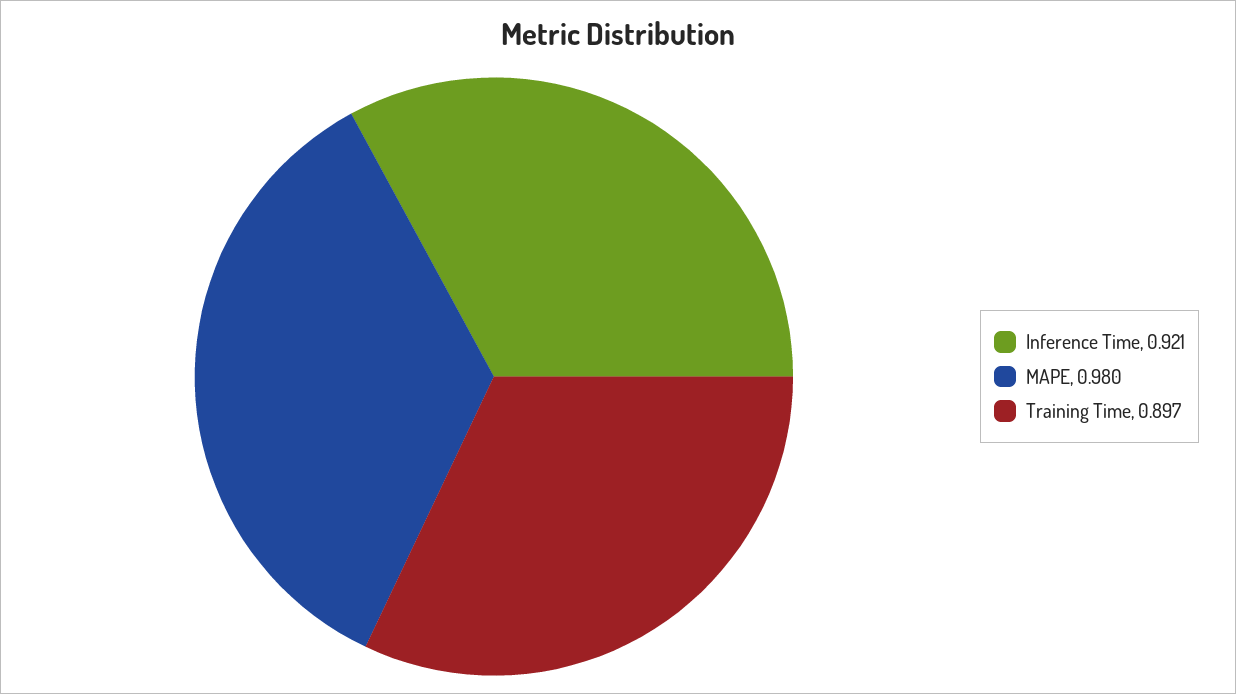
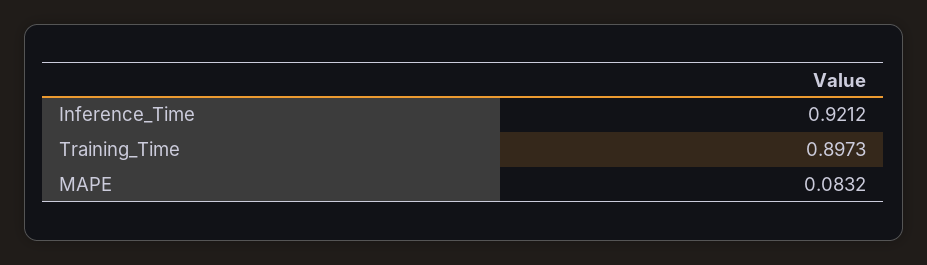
  {
    "Inference Time": 0.9212,
-   "MAPE": 0.98,
+   "MAPE": 0.0832,
    "Training Time": 0.8973
  }

